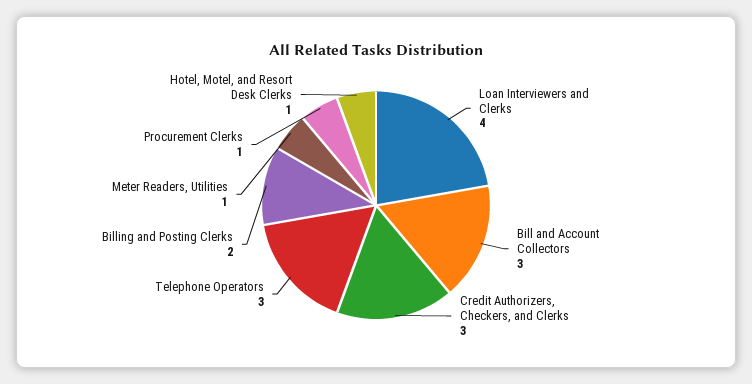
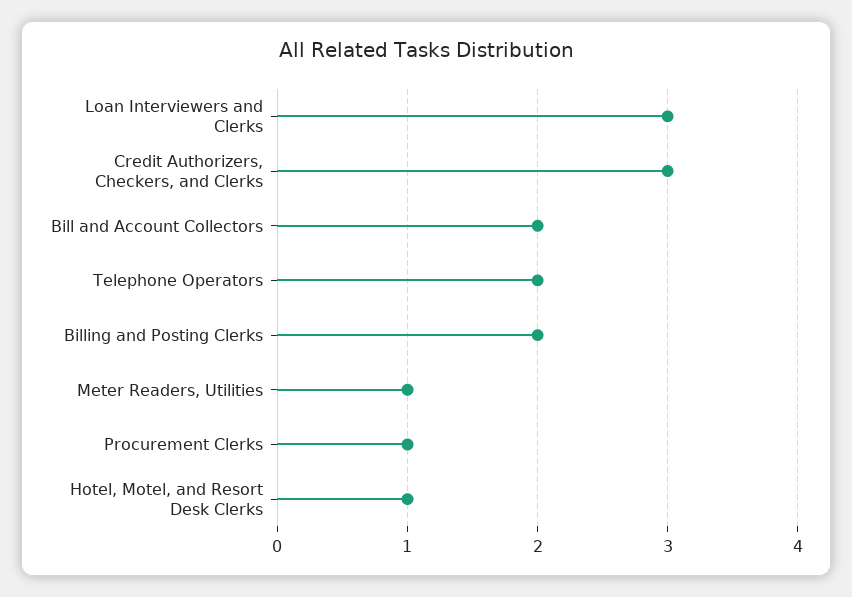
  {
-   "Loan Interviewers and Clerks": 4,
+   "Loan Interviewers and Clerks": 3,
-   "Bill and Account Collectors": 3,
+   "Bill and Account Collectors": 2,
    "Credit Authorizers, Checkers, and Clerks": 3,
-   "Telephone Operators": 3,
+   "Telephone Operators": 2,
    "Billing and Posting Clerks": 2,
    "Meter Readers, Utilities": 1,
    "Procurement Clerks": 1,
    "Hotel, Motel, and Resort Desk Clerks": 1
  }

